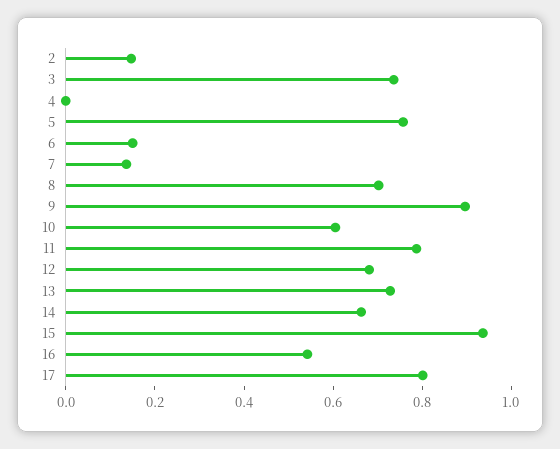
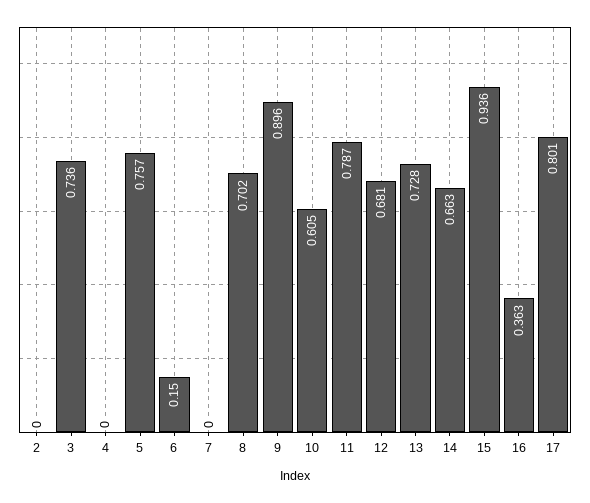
  {
-   "2": 0.15,
+   "2": 0,
    "3": 0.736,
    "4": 0,
    "5": 0.757,
    "6": 0.15,
-   "7": 0.15,
+   "7": 0,
    "8": 0.702,
    "9": 0.896,
    "10": 0.605,
    "11": 0.787,
    "12": 0.681,
    "13": 0.728,
    "14": 0.663,
    "15": 0.936,
-   "16": 0.55,
+   "16": 0.363,
    "17": 0.801
  }

